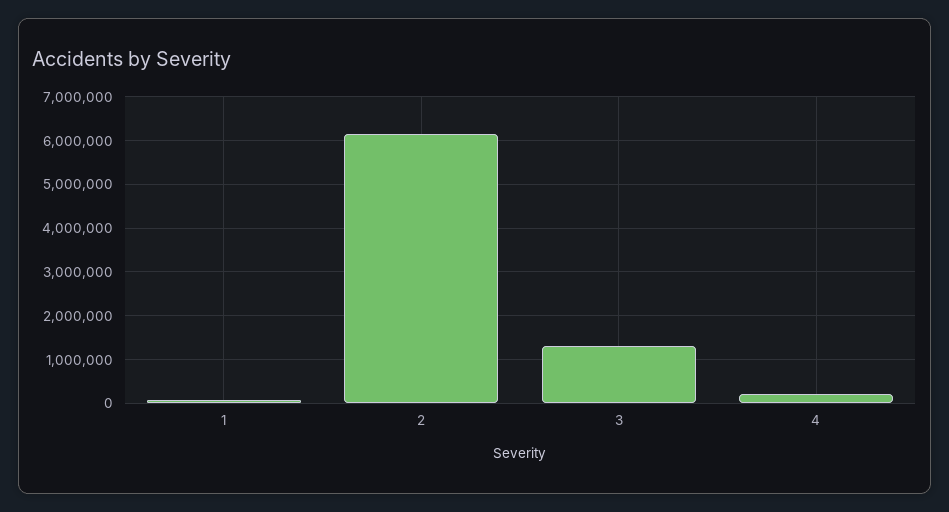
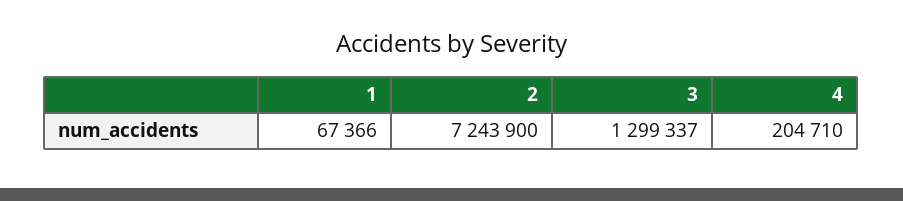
  {
    "1": 67366,
-   "2": 6200000,
+   "2": 7243900,
    "3": 1299337,
    "4": 204710
  }

